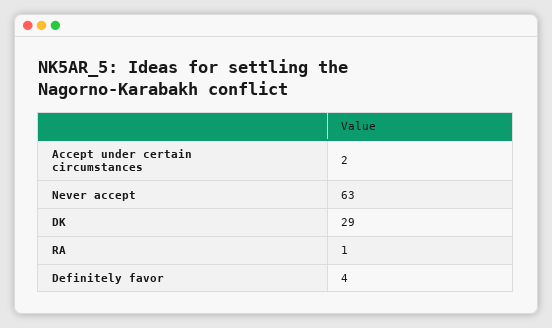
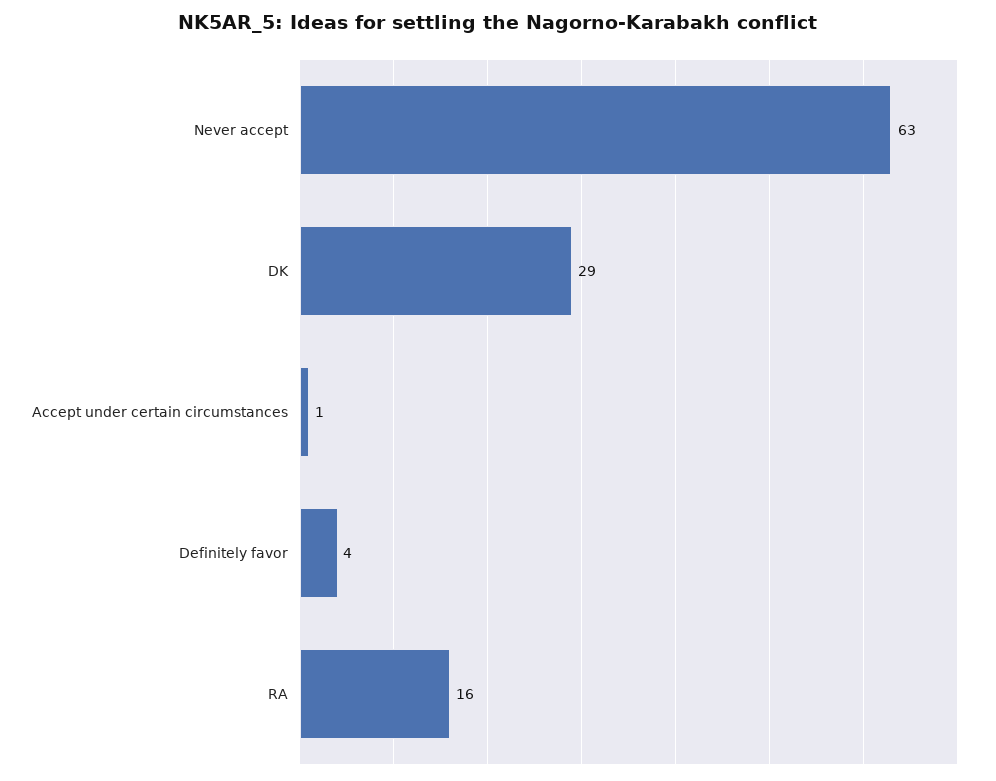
  {
-   "Accept under certain circumstances": 2,
+   "Accept under certain circumstances": 1,
    "Never accept": 63,
    "DK": 29,
-   "RA": 1,
+   "RA": 16,
    "Definitely favor": 4
  }

